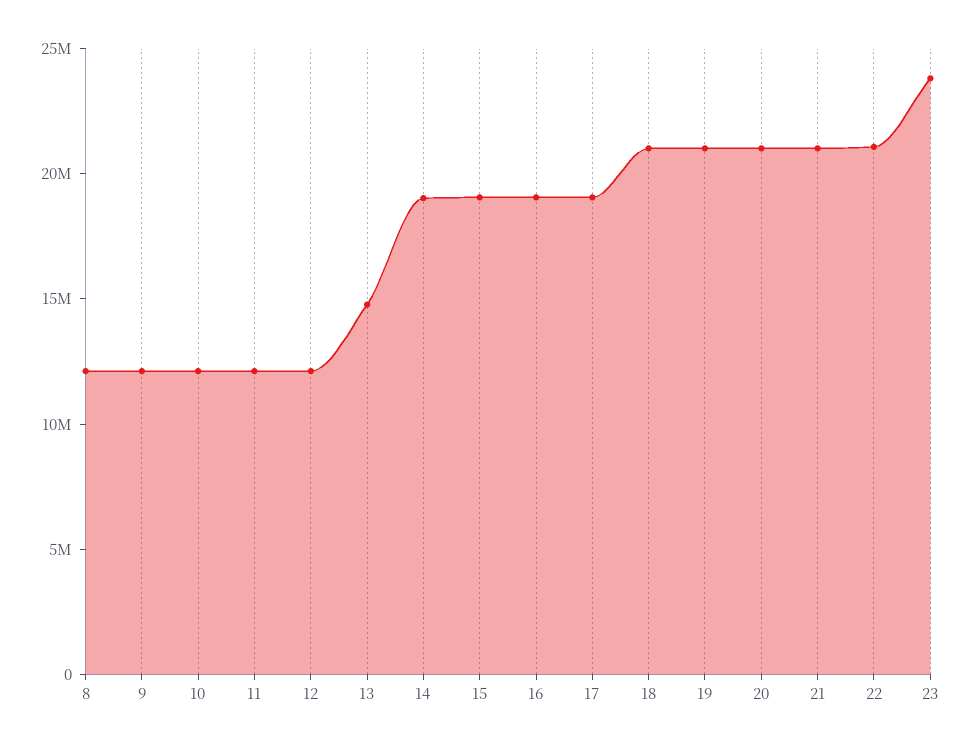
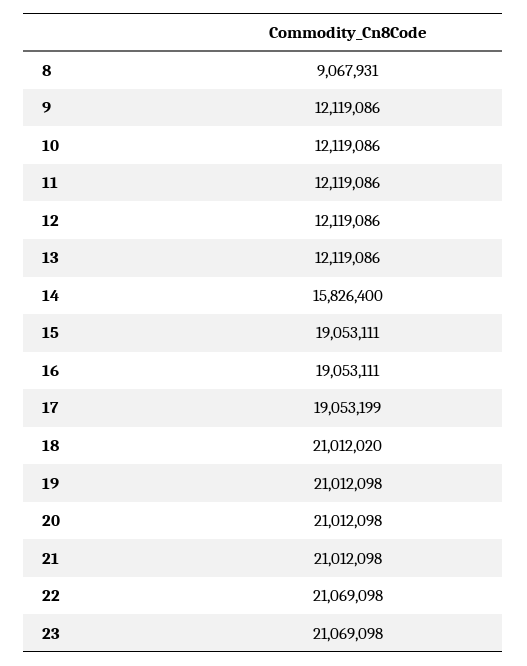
  {
-   "8": 12000000,
+   "8": 9067931,
    "9": 12119086,
    "10": 12119086,
    "11": 12119086,
    "12": 12119086,
-   "13": 15000000,
+   "13": 12119086,
-   "14": 19000000,
+   "14": 15826400,
    "15": 19053111,
    "16": 19053111,
    "17": 19053199,
    "18": 21012020,
    "19": 21012098,
    "20": 21012098,
    "21": 21012098,
    "22": 21069098,
-   "23": 24000000
+   "23": 21069098
  }

